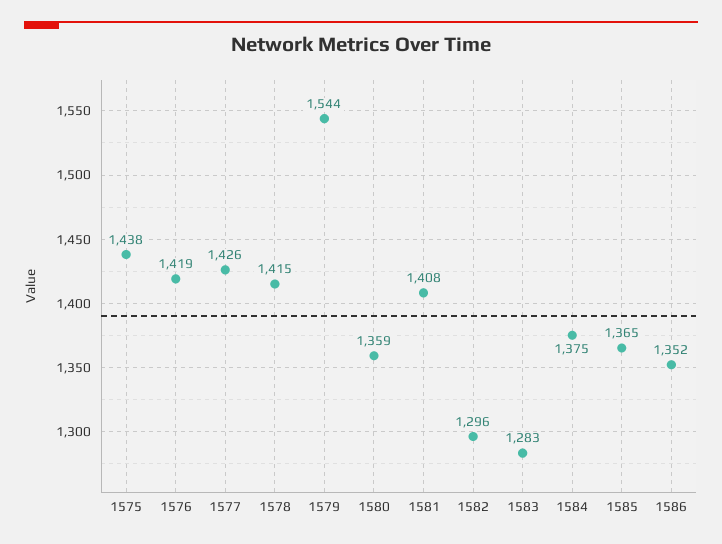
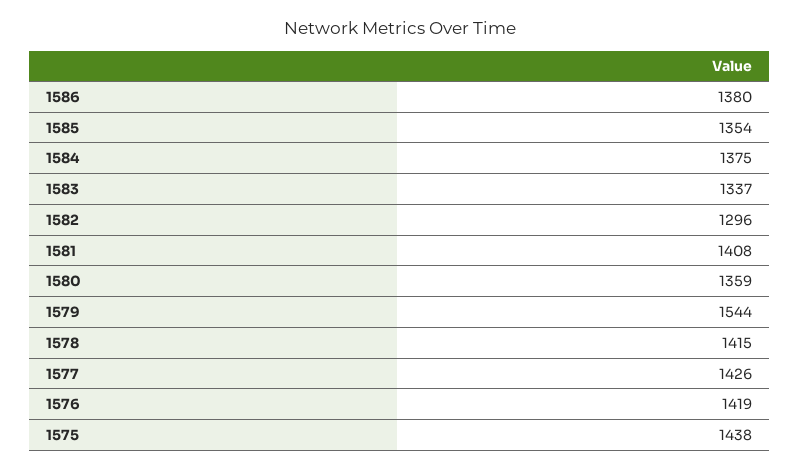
  {
    "1575": 1438,
    "1576": 1419,
    "1577": 1426,
    "1578": 1415,
    "1579": 1544,
    "1580": 1359,
    "1581": 1408,
    "1582": 1296,
-   "1583": 1283,
+   "1583": 1337,
    "1584": 1375,
-   "1585": 1365,
+   "1585": 1354,
-   "1586": 1352
+   "1586": 1380
  }

